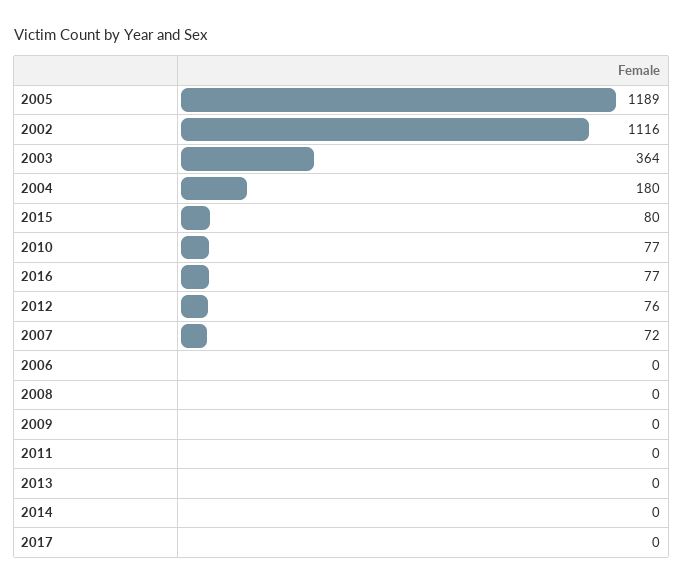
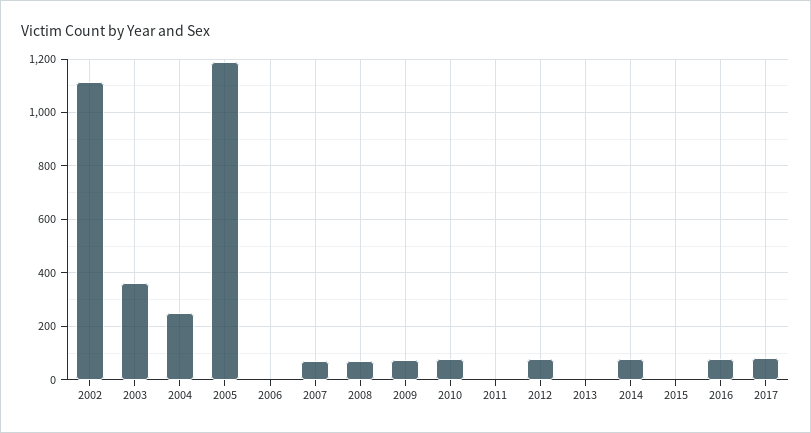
  {
    "2005": 1189,
    "2002": 1116,
    "2003": 364,
-   "2004": 180,
+   "2004": 250,
-   "2015": 80,
+   "2015": 0,
    "2010": 77,
    "2016": 77,
    "2012": 76,
    "2007": 72,
    "2006": 0,
-   "2008": 0,
+   "2008": 75,
-   "2009": 0,
+   "2009": 75,
    "2011": 0,
    "2013": 0,
-   "2014": 0,
+   "2014": 75,
-   "2017": 0
+   "2017": 75
  }

